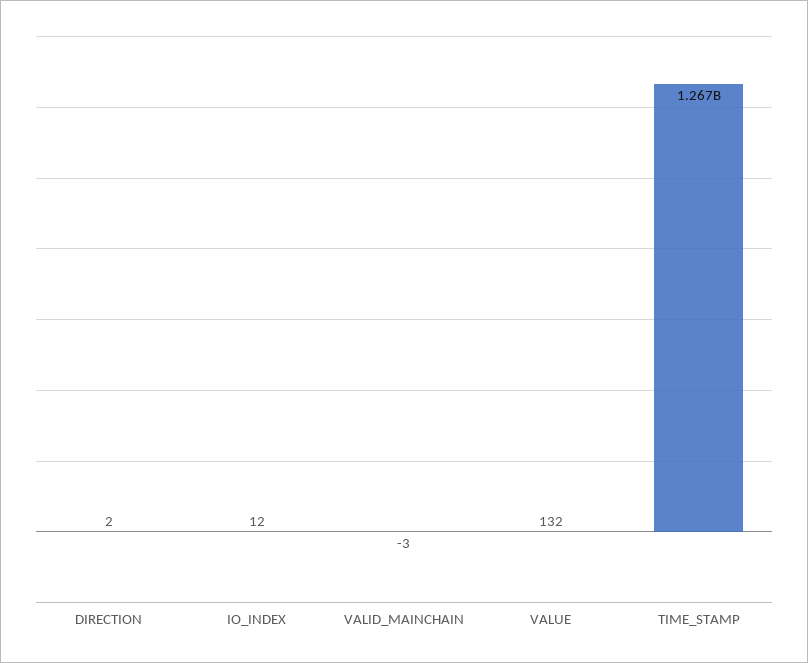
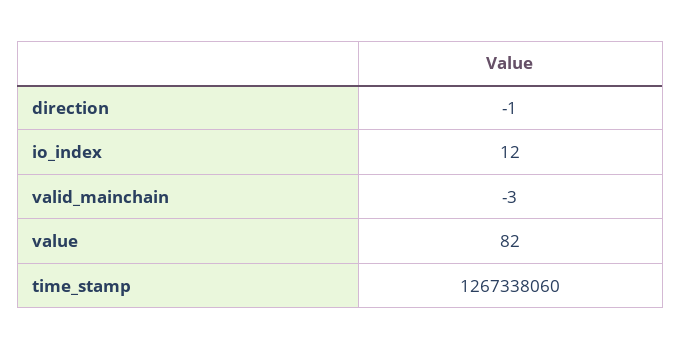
  {
-   "DIRECTION": 2,
+   "DIRECTION": -1,
    "IO_INDEX": 12,
    "VALID_MAINCHAIN": -3,
-   "VALUE": 132,
+   "VALUE": 82,
    "TIME_STAMP": 1267338060
  }

